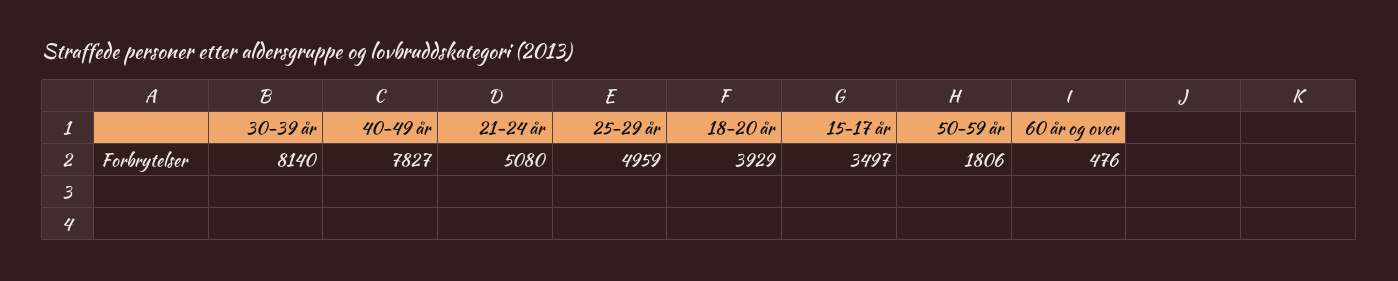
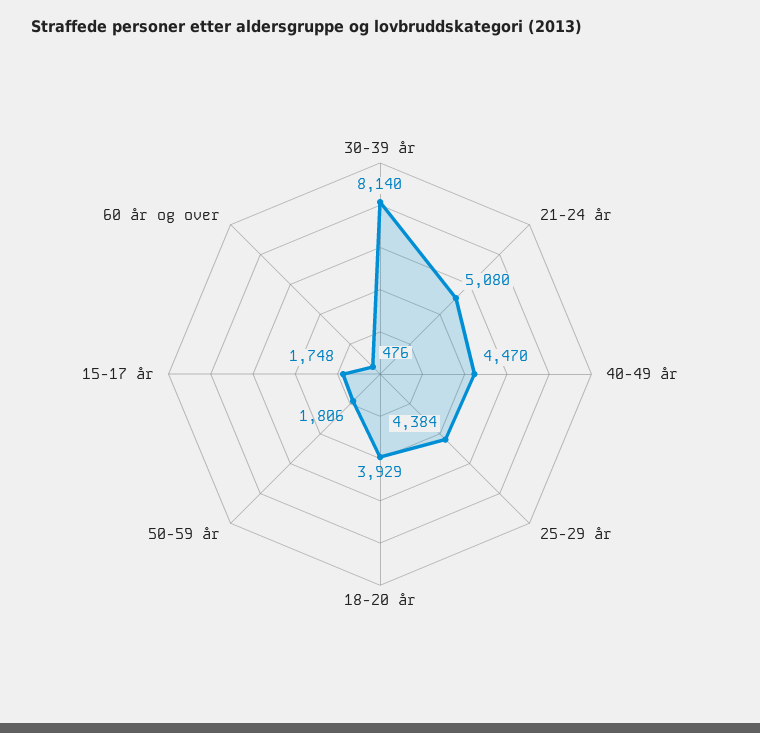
  {
    "30-39 år": 8140,
-   "40-49 år": 7827,
+   "40-49 år": 4470,
    "21-24 år": 5080,
-   "25-29 år": 4959,
+   "25-29 år": 4384,
    "18-20 år": 3929,
-   "15-17 år": 3497,
+   "15-17 år": 1748,
    "50-59 år": 1806,
    "60 år og over": 476
  }

